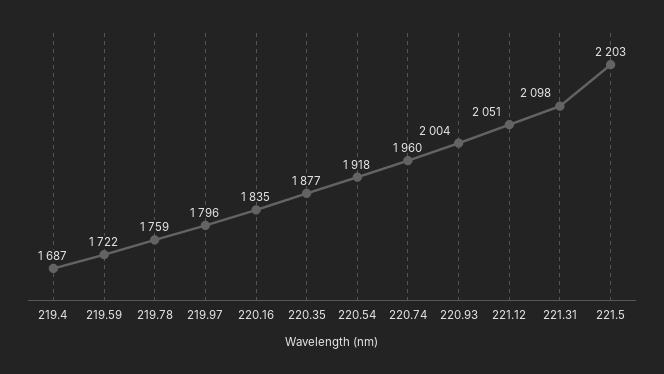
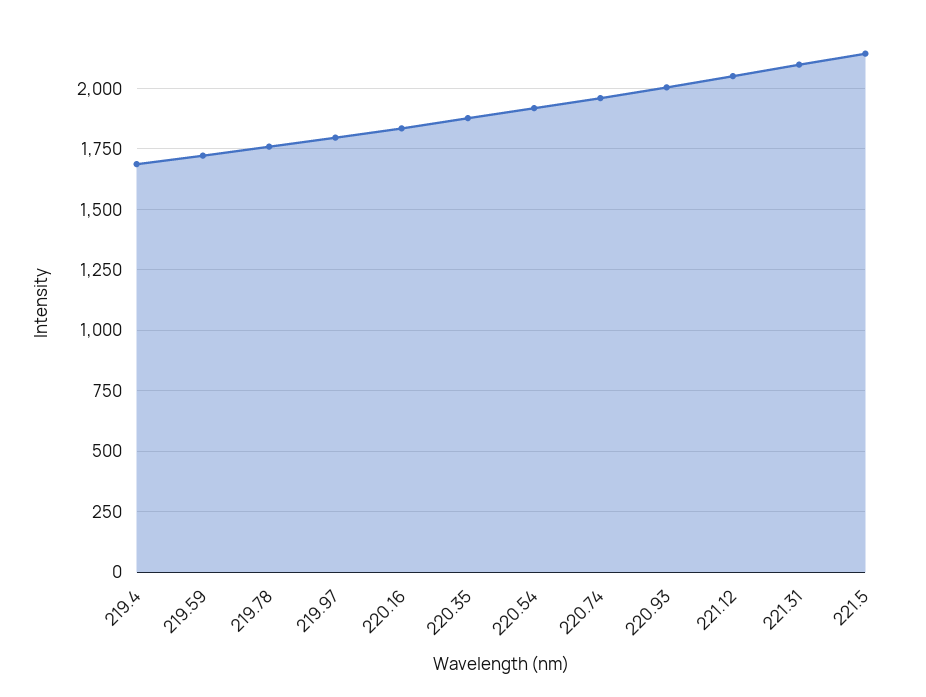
  {
    "219.4": 1687,
    "219.59": 1722,
    "219.78": 1759,
    "219.97": 1796,
    "220.16": 1835,
    "220.35": 1877,
    "220.54": 1918,
    "220.74": 1960,
    "220.93": 2004,
    "221.12": 2051,
    "221.31": 2098,
-   "221.5": 2203
+   "221.5": 2150
  }

